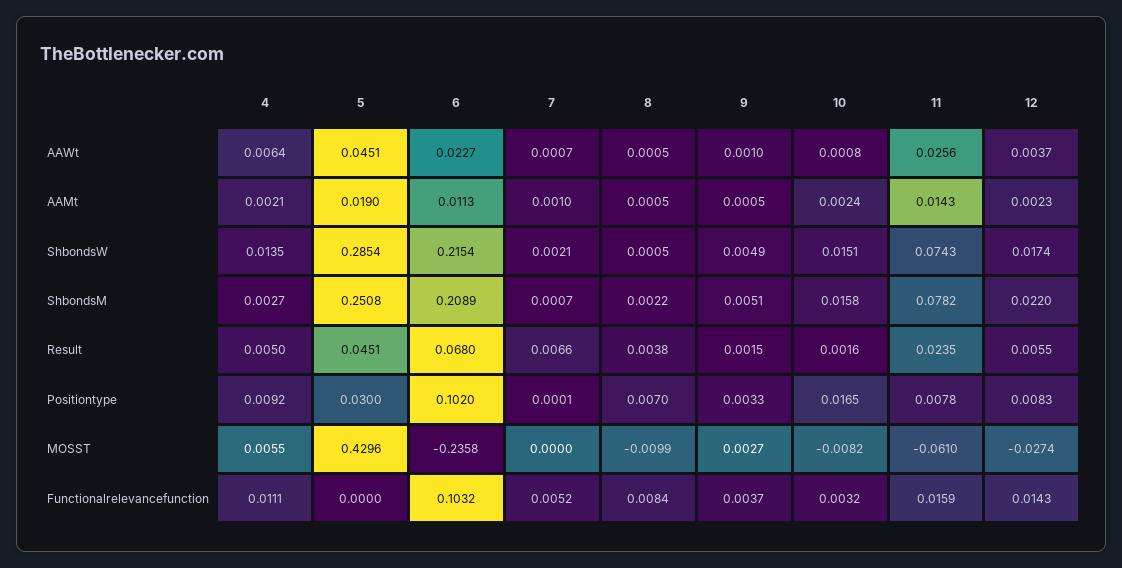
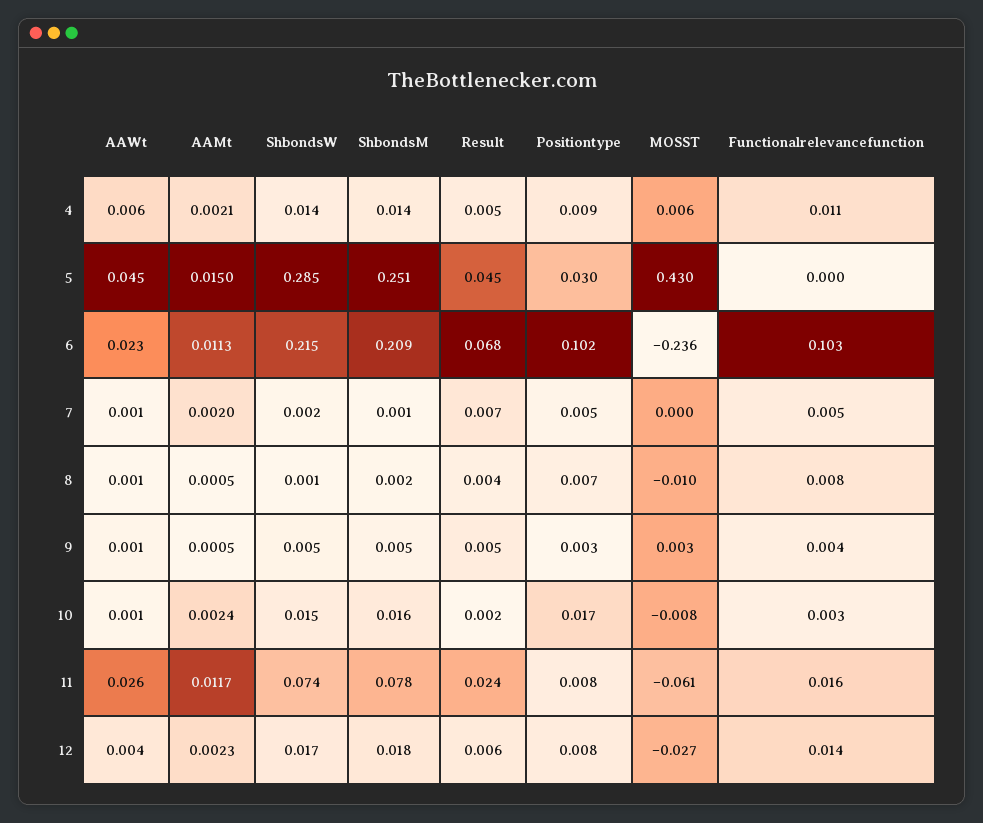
  {
    "4": {
      "AAWt": 0.0064,
      "AAMt": 0.0021,
      "ShbondsW": 0.0135,
-     "ShbondsM": 0.0027,
+     "ShbondsM": 0.014,
      "Result": 0.005,
      "Positiontype": 0.0092,
      "MOSST": 0.0055,
      "Functionalrelevancefunction": 0.0111
    },
    "5": {
      "AAWt": 0.0451,
-     "AAMt": 0.019,
+     "AAMt": 0.015,
      "ShbondsW": 0.2854,
      "ShbondsM": 0.2508,
      "Result": 0.0451,
      "Positiontype": 0.03,
      "MOSST": 0.4296,
      "Functionalrelevancefunction": 0
    },
    "6": {
      "AAWt": 0.0227,
      "AAMt": 0.0113,
      "ShbondsW": 0.2154,
      "ShbondsM": 0.2089,
      "Result": 0.068,
      "Positiontype": 0.102,
      "MOSST": -0.2358,
      "Functionalrelevancefunction": 0.1032
    },
    "7": {
      "AAWt": 0.0007,
-     "AAMt": 0.001,
+     "AAMt": 0.002,
      "ShbondsW": 0.0021,
      "ShbondsM": 0.0007,
      "Result": 0.0066,
-     "Positiontype": 0.0001,
+     "Positiontype": 0.005,
      "MOSST": 0,
      "Functionalrelevancefunction": 0.0052
    },
    "8": {
      "AAWt": 0.0005,
      "AAMt": 0.0005,
      "ShbondsW": 0.0005,
      "ShbondsM": 0.0022,
      "Result": 0.0038,
      "Positiontype": 0.007,
      "MOSST": -0.0099,
      "Functionalrelevancefunction": 0.0084
    },
    "9": {
      "AAWt": 0.001,
      "AAMt": 0.0005,
      "ShbondsW": 0.0049,
      "ShbondsM": 0.0051,
-     "Result": 0.0015,
+     "Result": 0.005,
      "Positiontype": 0.0033,
      "MOSST": 0.0027,
      "Functionalrelevancefunction": 0.0037
    },
    "10": {
      "AAWt": 0.0008,
      "AAMt": 0.0024,
      "ShbondsW": 0.0151,
      "ShbondsM": 0.0158,
      "Result": 0.0016,
      "Positiontype": 0.0165,
      "MOSST": -0.0082,
      "Functionalrelevancefunction": 0.0032
    },
    "11": {
      "AAWt": 0.0256,
-     "AAMt": 0.0143,
+     "AAMt": 0.0117,
      "ShbondsW": 0.0743,
      "ShbondsM": 0.0782,
      "Result": 0.0235,
      "Positiontype": 0.0078,
      "MOSST": -0.061,
      "Functionalrelevancefunction": 0.0159
    },
    "12": {
      "AAWt": 0.0037,
      "AAMt": 0.0023,
      "ShbondsW": 0.0174,
-     "ShbondsM": 0.022,
+     "ShbondsM": 0.018,
      "Result": 0.0055,
      "Positiontype": 0.0083,
      "MOSST": -0.0274,
      "Functionalrelevancefunction": 0.0143
    }
  }

